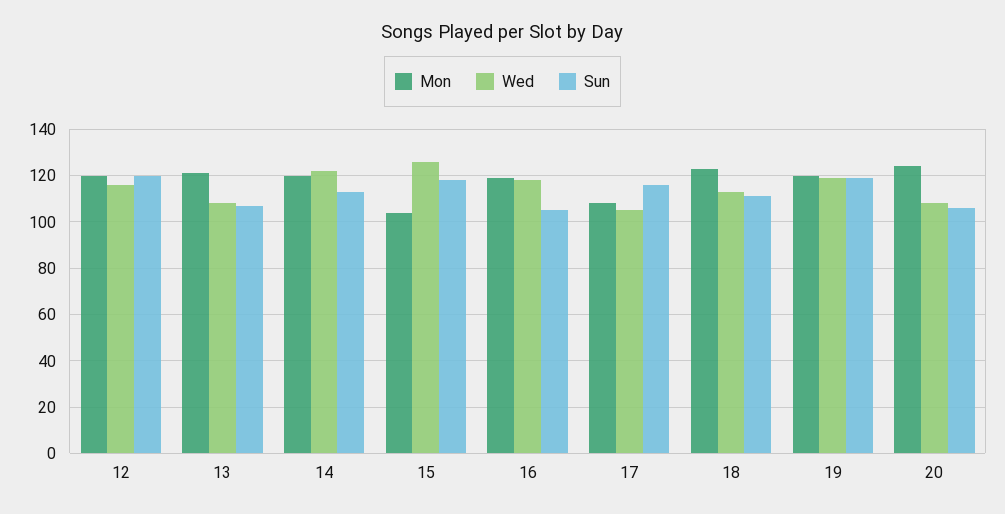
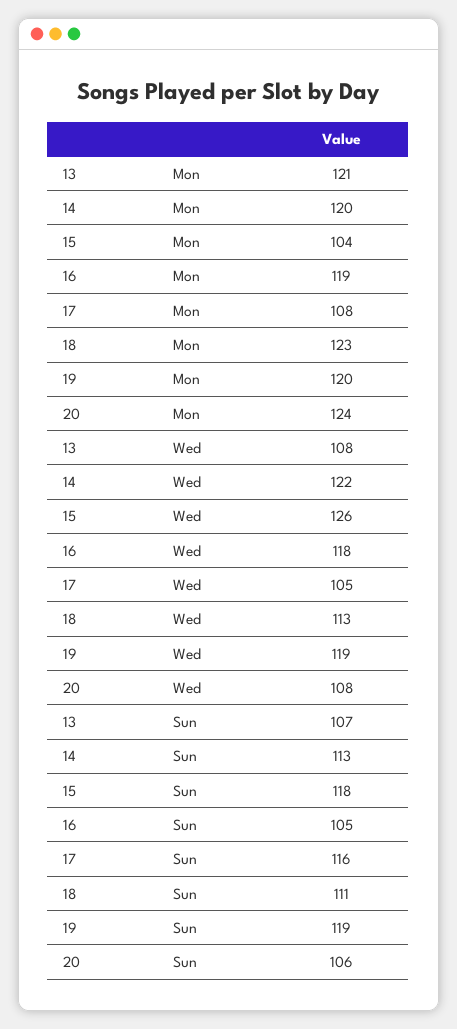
  {
    "Mon": {
-     "12": 120,
      "13": 121,
      "14": 120,
      "15": 104,
      "16": 119,
      "17": 108,
      "18": 123,
      "19": 120,
      "20": 124
    },
    "Wed": {
-     "12": 115,
      "13": 108,
      "14": 122,
      "15": 126,
      "16": 118,
      "17": 105,
      "18": 113,
      "19": 119,
      "20": 108
    },
    "Sun": {
-     "12": 120,
      "13": 107,
      "14": 113,
      "15": 118,
      "16": 105,
      "17": 116,
      "18": 111,
      "19": 119,
      "20": 106
    }
  }

